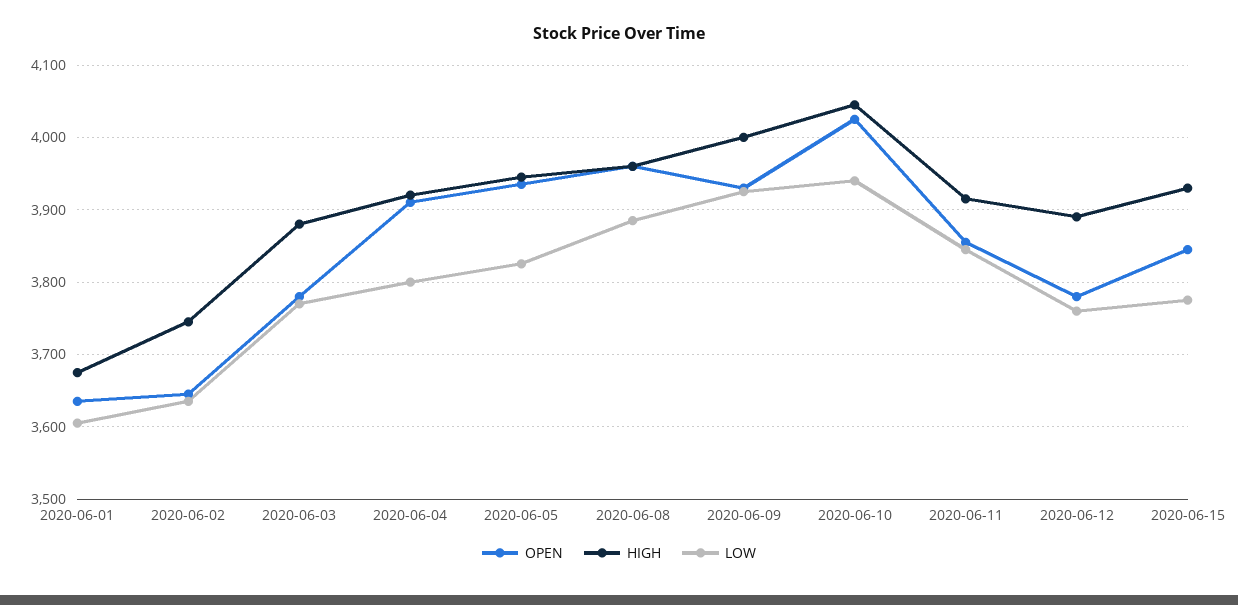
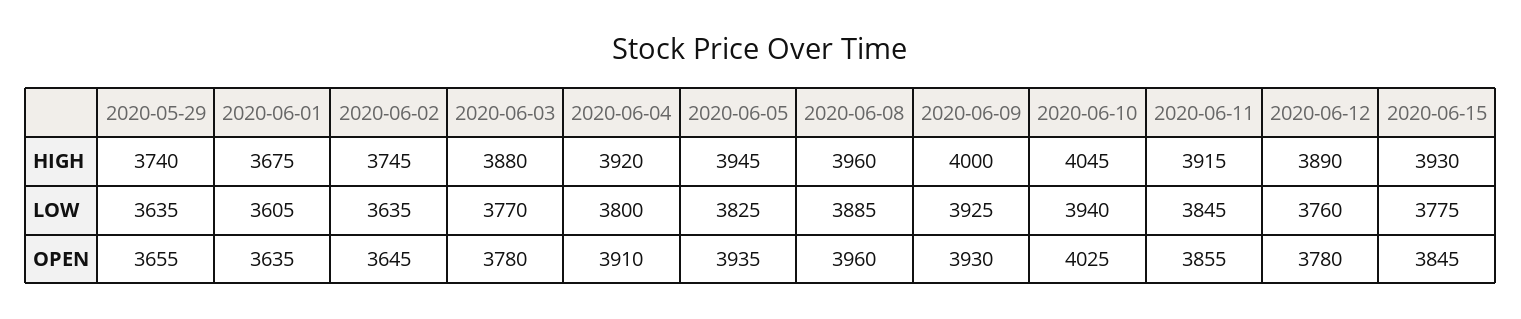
  {
    "OPEN": {
      "2020-06-01": 3635,
      "2020-06-02": 3645,
      "2020-06-03": 3780,
      "2020-06-04": 3910,
      "2020-06-05": 3935,
      "2020-06-08": 3960,
      "2020-06-09": 3930,
      "2020-06-10": 4025,
      "2020-06-11": 3855,
      "2020-06-12": 3780,
-     "2020-06-15": 3845
+     "2020-06-15": 3845,
+     "2020-05-29": 3655
    },
    "HIGH": {
      "2020-06-01": 3675,
      "2020-06-02": 3745,
      "2020-06-03": 3880,
      "2020-06-04": 3920,
      "2020-06-05": 3945,
      "2020-06-08": 3960,
      "2020-06-09": 4000,
      "2020-06-10": 4045,
      "2020-06-11": 3915,
      "2020-06-12": 3890,
-     "2020-06-15": 3930
+     "2020-06-15": 3930,
+     "2020-05-29": 3740
    },
    "LOW": {
      "2020-06-01": 3605,
      "2020-06-02": 3635,
      "2020-06-03": 3770,
      "2020-06-04": 3800,
      "2020-06-05": 3825,
      "2020-06-08": 3885,
      "2020-06-09": 3925,
      "2020-06-10": 3940,
      "2020-06-11": 3845,
      "2020-06-12": 3760,
-     "2020-06-15": 3775
+     "2020-06-15": 3775,
+     "2020-05-29": 3635
    }
  }

